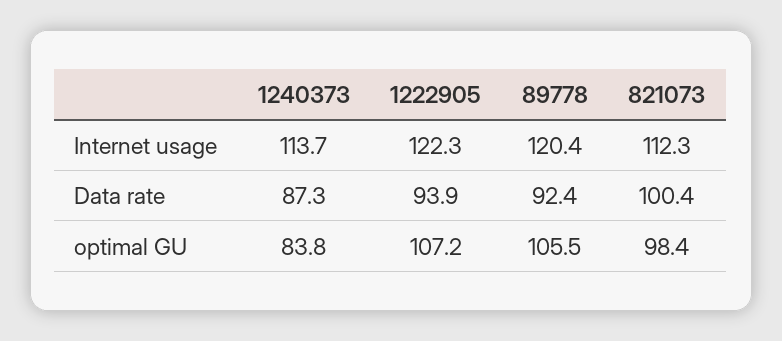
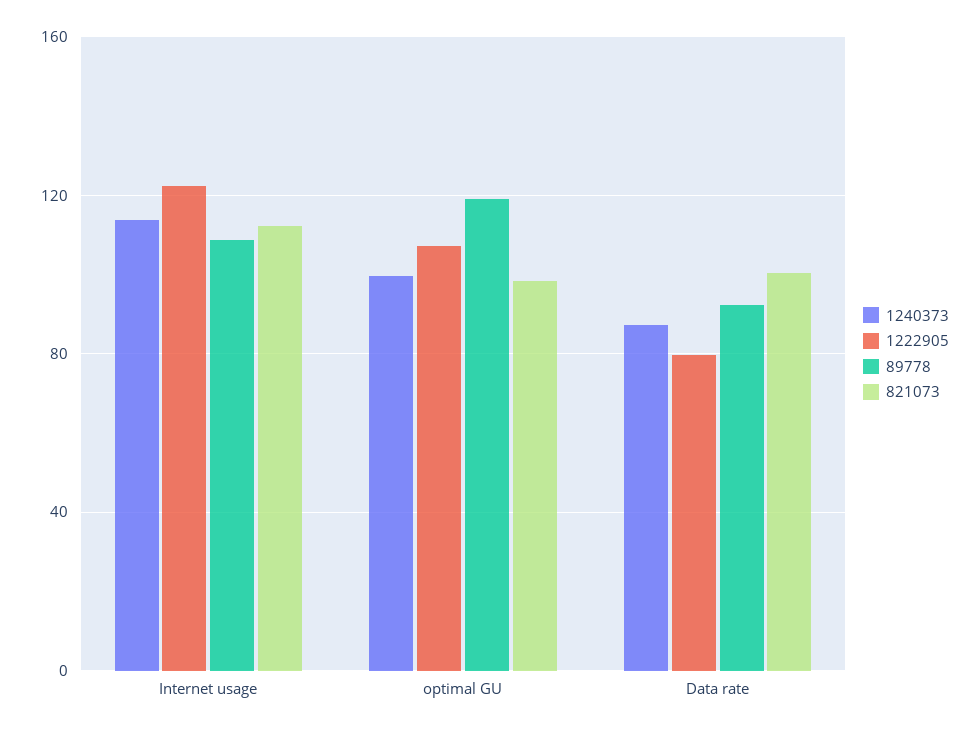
  {
    "1240373": {
      "Internet usage": 113.7,
      "Data rate": 87.3,
-     "optimal GU": 83.8
+     "optimal GU": 100
    },
    "1222905": {
      "Internet usage": 122.3,
-     "Data rate": 93.9,
+     "Data rate": 80,
      "optimal GU": 107.2
    },
    "89778": {
-     "Internet usage": 120.4,
+     "Internet usage": 110,
      "Data rate": 92.4,
-     "optimal GU": 105.5
+     "optimal GU": 120
    },
    "821073": {
      "Internet usage": 112.3,
      "Data rate": 100.4,
      "optimal GU": 98.4
    }
  }

